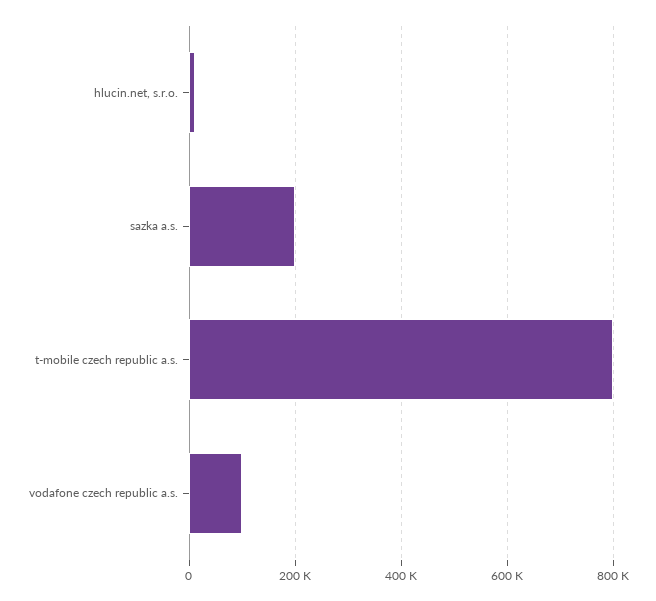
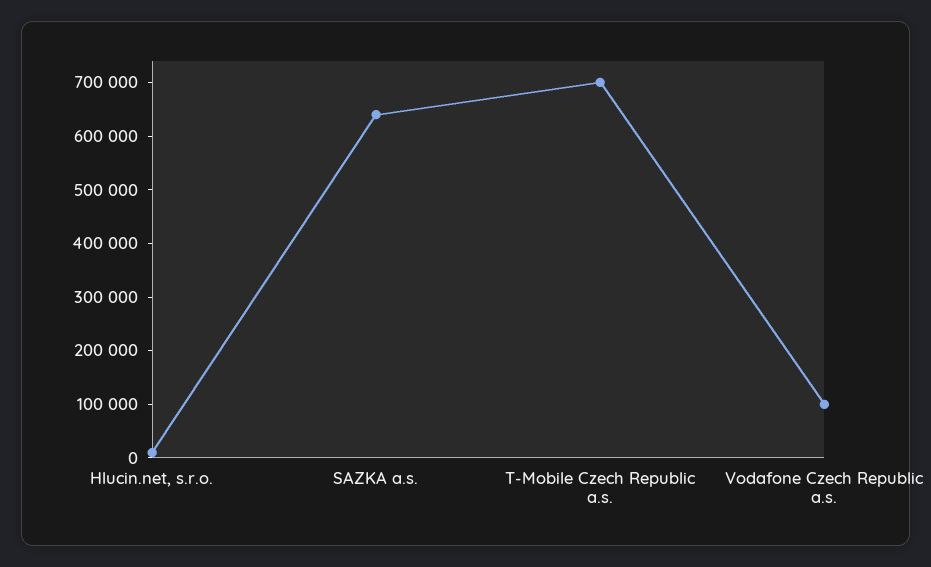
  {
    "hlucin.net, s.r.o.": 20000,
-   "sazka a.s.": 200000,
+   "sazka a.s.": 640000,
-   "t-mobile czech republic a.s.": 800000,
+   "t-mobile czech republic a.s.": 700000,
    "vodafone czech republic a.s.": 100000
  }

